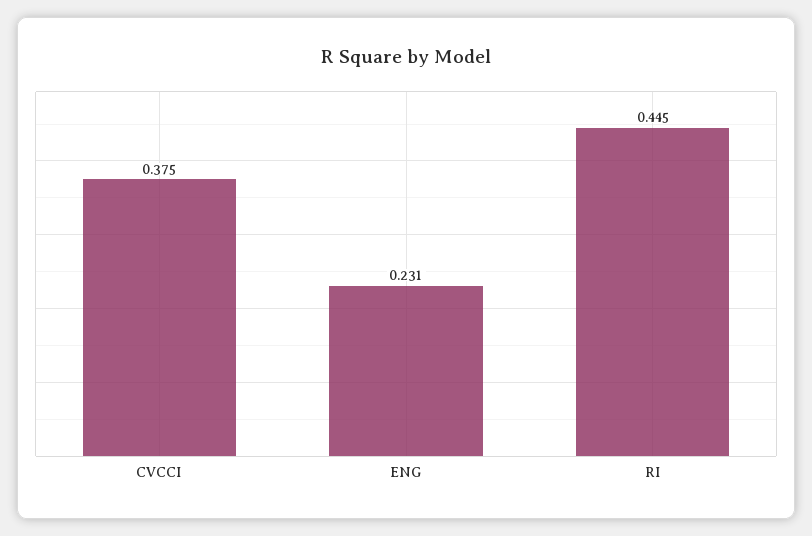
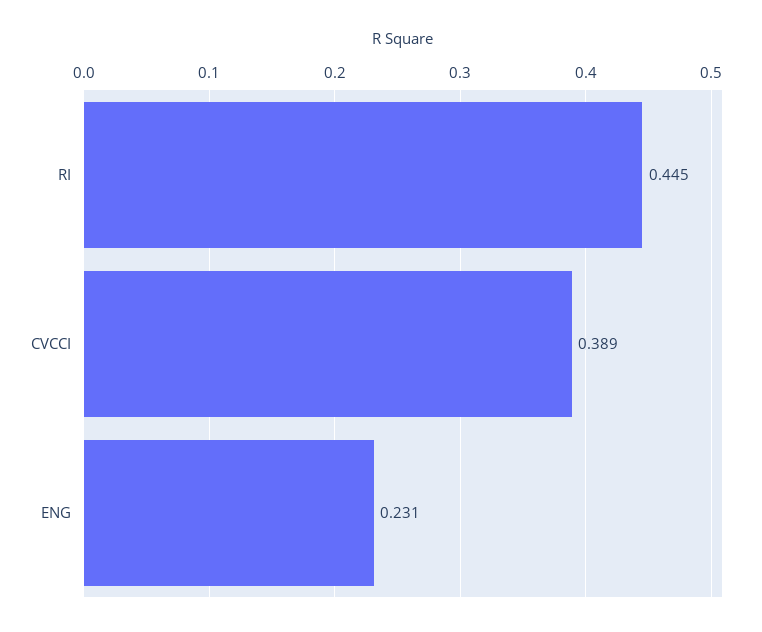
  {
-   "CVCCI": 0.375,
+   "CVCCI": 0.389,
    "ENG": 0.231,
    "RI": 0.445
  }

